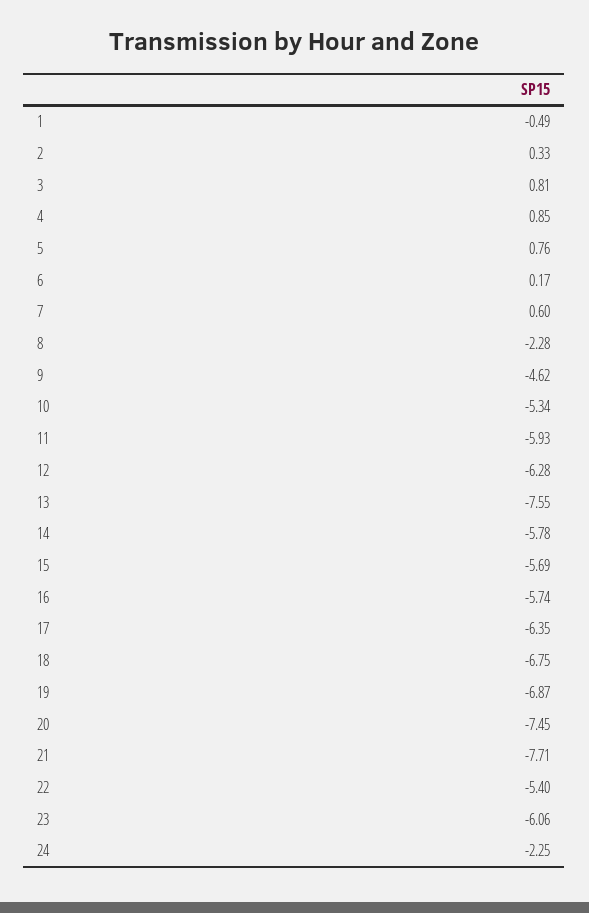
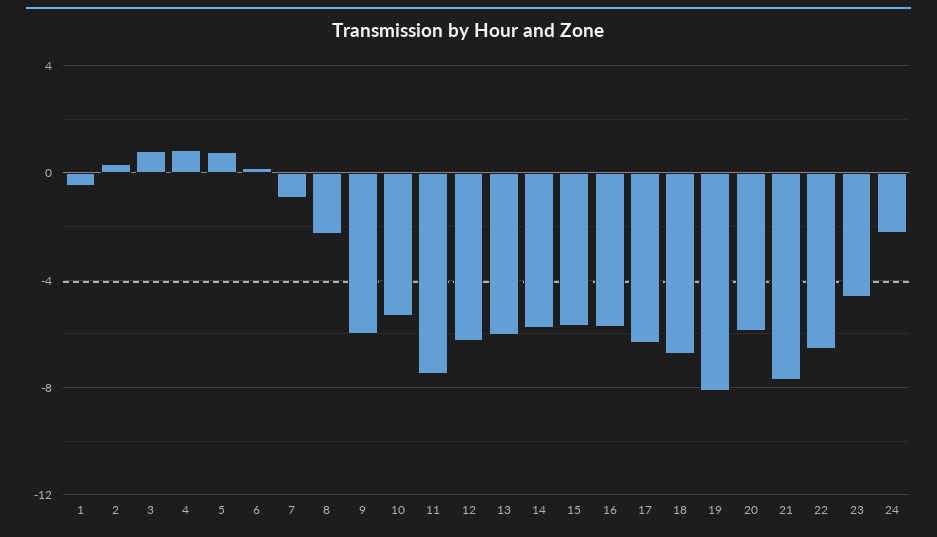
  {
    "1": -0.49,
    "2": 0.33,
    "3": 0.81,
    "4": 0.85,
    "5": 0.76,
    "6": 0.17,
-   "7": 0.6,
+   "7": -1,
    "8": -2.28,
-   "9": -4.62,
+   "9": -6,
    "10": -5.34,
-   "11": -5.93,
+   "11": -7.5,
    "12": -6.28,
-   "13": -7.55,
+   "13": -6,
    "14": -5.78,
    "15": -5.69,
    "16": -5.74,
    "17": -6.35,
    "18": -6.75,
-   "19": -6.87,
+   "19": -8,
-   "20": -7.45,
+   "20": -6,
    "21": -7.71,
-   "22": -5.4,
+   "22": -6.5,
-   "23": -6.06,
+   "23": -4.5,
    "24": -2.25
  }

